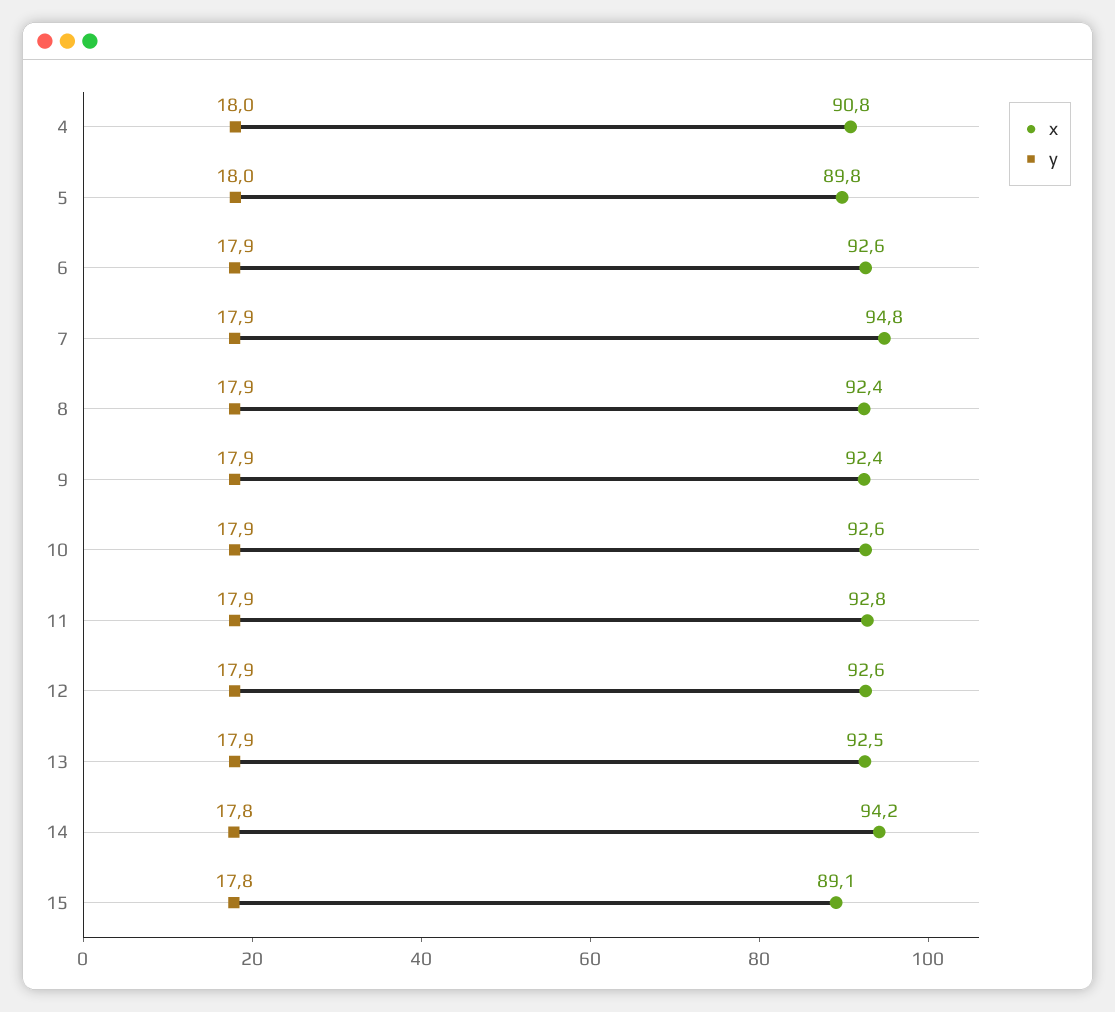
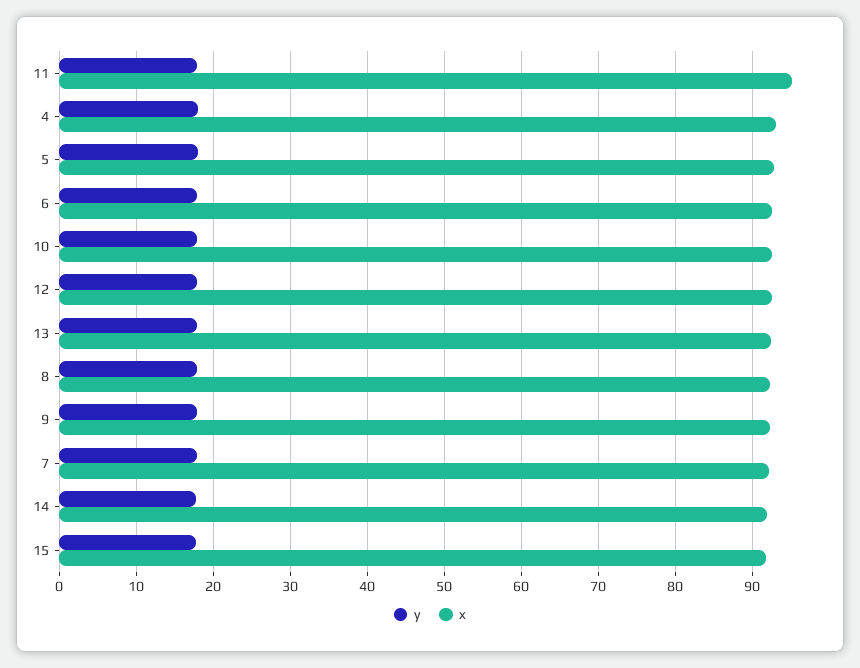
  {
    "x": {
-     "4": 90.8,
+     "4": 93,
-     "5": 89.8,
+     "5": 93,
      "6": 92.6,
-     "7": 94.8,
+     "7": 92,
      "8": 92.4,
      "9": 92.4,
      "10": 92.6,
-     "11": 92.8,
+     "11": 95,
      "12": 92.6,
      "13": 92.5,
-     "14": 94.2,
+     "14": 92,
-     "15": 89.1
+     "15": 92
    },
    "y": {
      "4": 18,
      "5": 18,
      "6": 17.9,
      "7": 17.9,
      "8": 17.9,
      "9": 17.9,
      "10": 17.9,
      "11": 17.9,
      "12": 17.9,
      "13": 17.9,
      "14": 17.8,
      "15": 17.8
    }
  }

